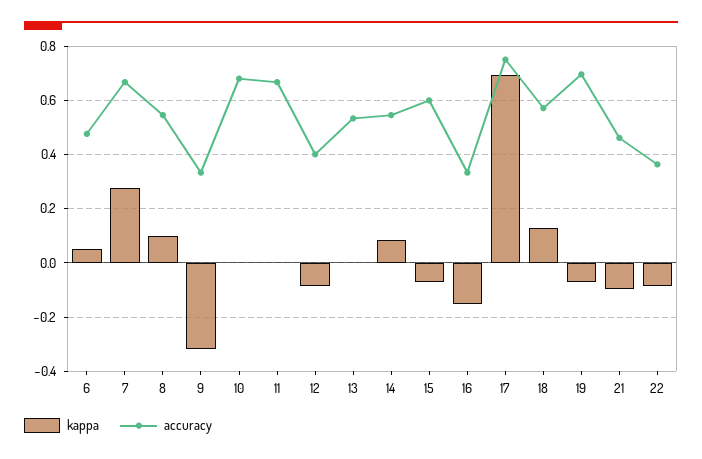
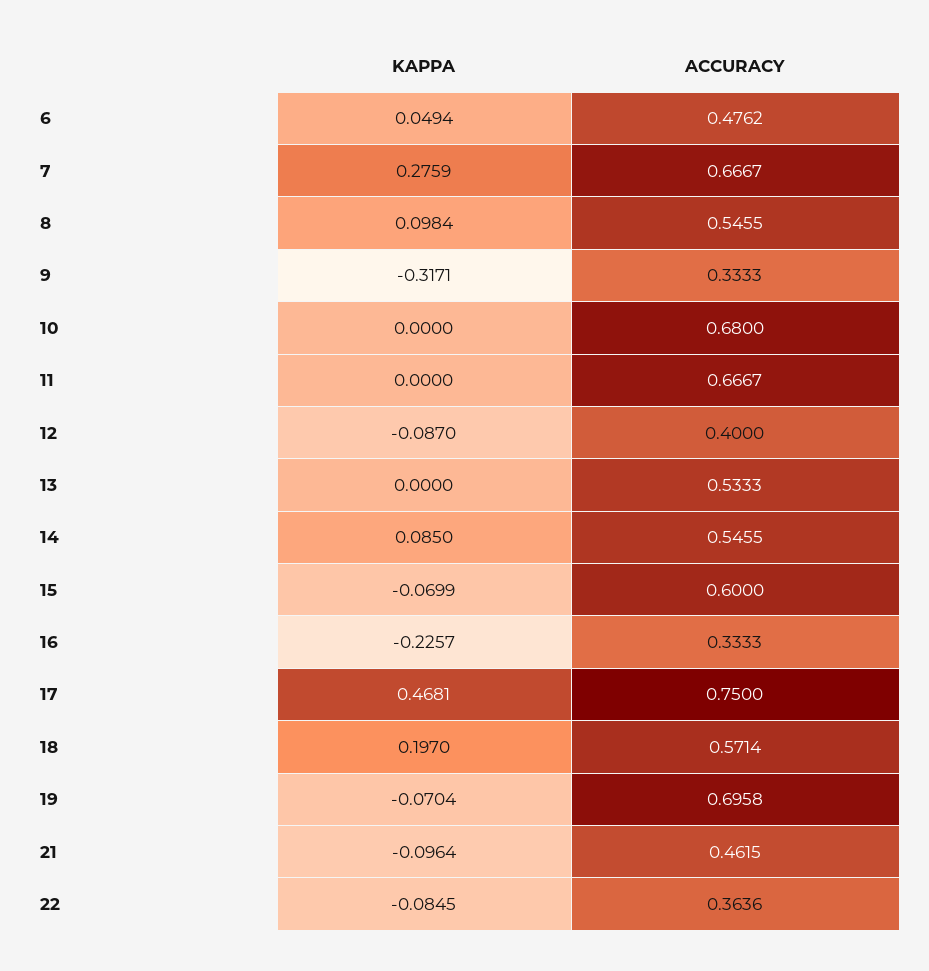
  {
    "kappa": {
      "6": 0.0494,
      "7": 0.2759,
      "8": 0.0984,
      "9": -0.3171,
      "10": 0,
      "11": 0,
      "12": -0.087,
      "13": 0,
      "14": 0.085,
      "15": -0.0699,
-     "16": -0.15,
+     "16": -0.2257,
-     "17": 0.7,
+     "17": 0.4681,
-     "18": 0.125,
+     "18": 0.197,
      "19": -0.0704,
      "21": -0.0964,
      "22": -0.0845
    },
    "accuracy": {
      "6": 0.4762,
      "7": 0.6667,
      "8": 0.5455,
      "9": 0.3333,
      "10": 0.68,
      "11": 0.6667,
      "12": 0.4,
      "13": 0.5333,
      "14": 0.5455,
      "15": 0.6,
      "16": 0.3333,
      "17": 0.75,
      "18": 0.5714,
      "19": 0.6958,
      "21": 0.4615,
      "22": 0.3636
    }
  }

